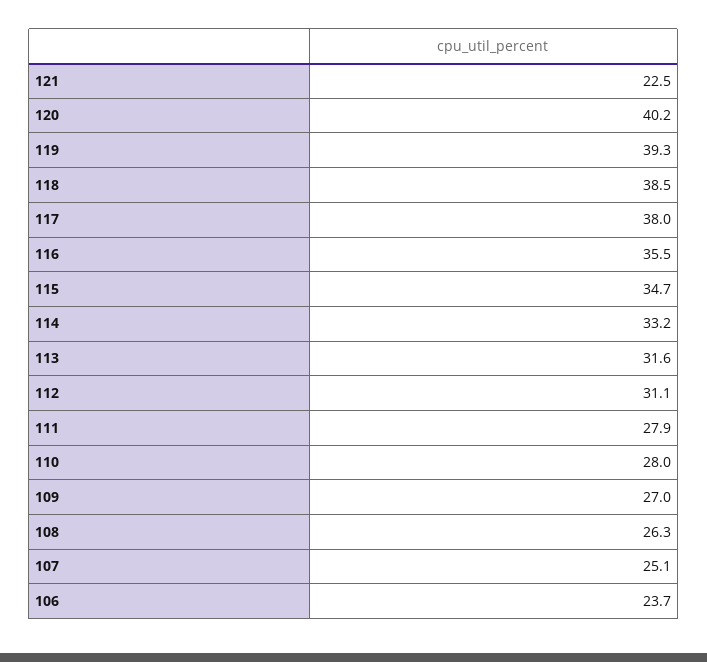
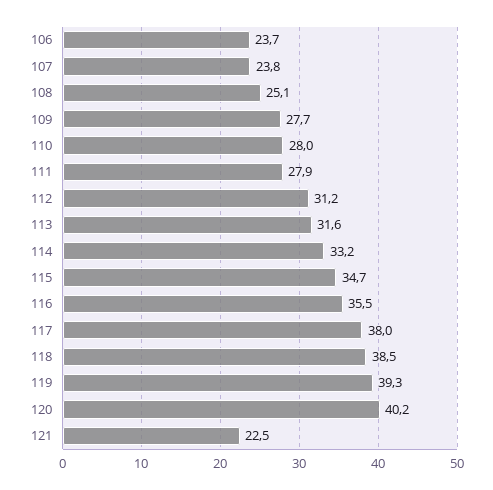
  {
    "121": 22.5,
    "120": 40.2,
    "119": 39.3,
    "118": 38.5,
    "117": 38,
    "116": 35.5,
    "115": 34.7,
    "114": 33.2,
    "113": 31.6,
-   "112": 31.1,
+   "112": 31.2,
    "111": 27.9,
    "110": 28,
-   "109": 27,
+   "109": 27.7,
-   "108": 26.3,
+   "108": 25.1,
-   "107": 25.1,
+   "107": 23.8,
    "106": 23.7
  }

